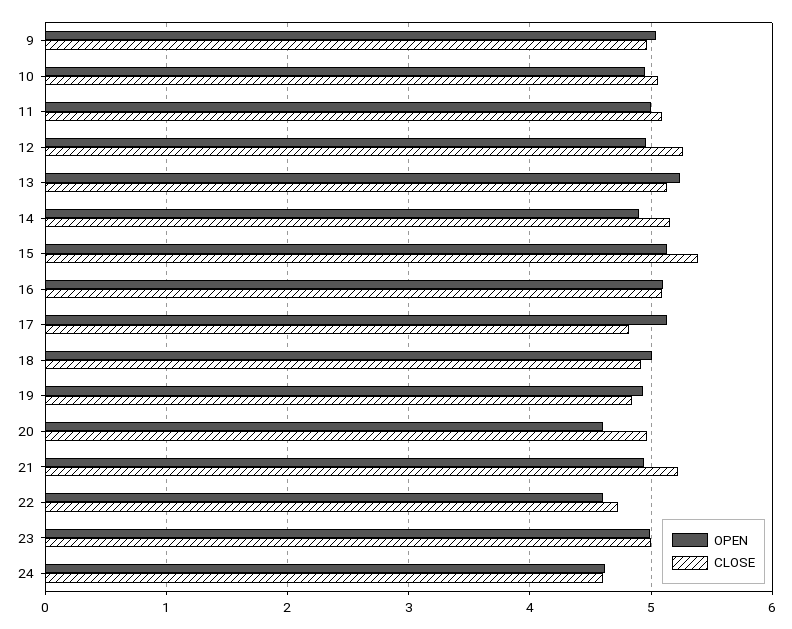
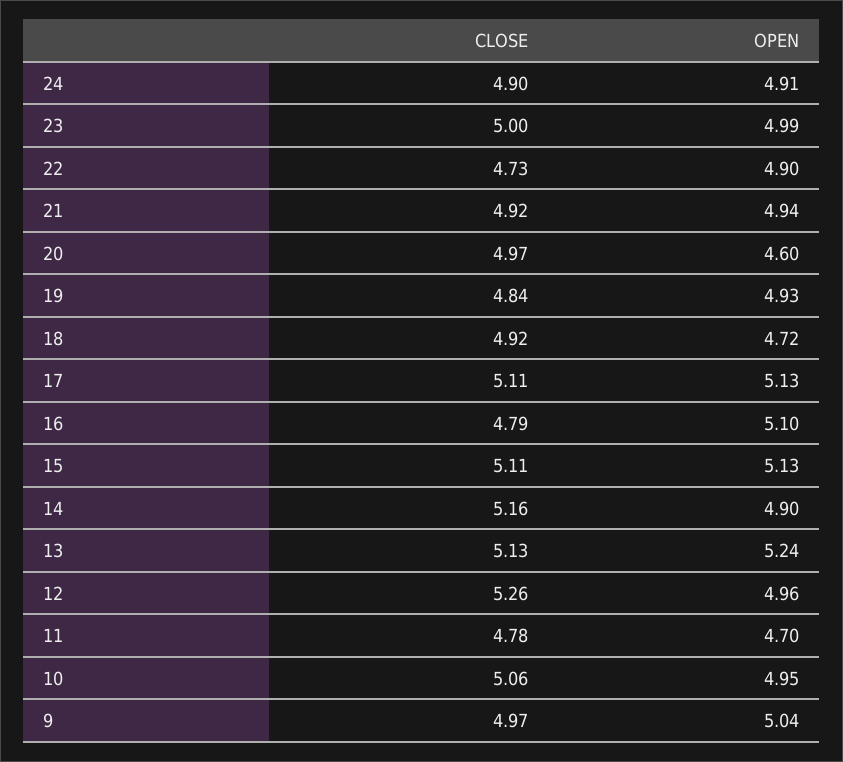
  {
    "OPEN": {
      "9": 5.04,
      "10": 4.95,
-     "11": 5,
+     "11": 4.7,
      "12": 4.96,
      "13": 5.24,
      "14": 4.9,
      "15": 5.13,
      "16": 5.1,
      "17": 5.13,
-     "18": 5,
+     "18": 4.72,
      "19": 4.93,
      "20": 4.6,
      "21": 4.94,
-     "22": 4.6,
+     "22": 4.9,
      "23": 4.99,
-     "24": 4.6
+     "24": 4.91
    },
    "CLOSE": {
      "9": 4.97,
      "10": 5.06,
-     "11": 5.1,
+     "11": 4.78,
      "12": 5.26,
      "13": 5.13,
      "14": 5.16,
-     "15": 5.4,
+     "15": 5.11,
-     "16": 5.1,
+     "16": 4.79,
-     "17": 4.8,
+     "17": 5.11,
      "18": 4.92,
      "19": 4.84,
      "20": 4.97,
-     "21": 5.2,
+     "21": 4.92,
      "22": 4.73,
      "23": 5,
-     "24": 4.6
+     "24": 4.9
    }
  }

